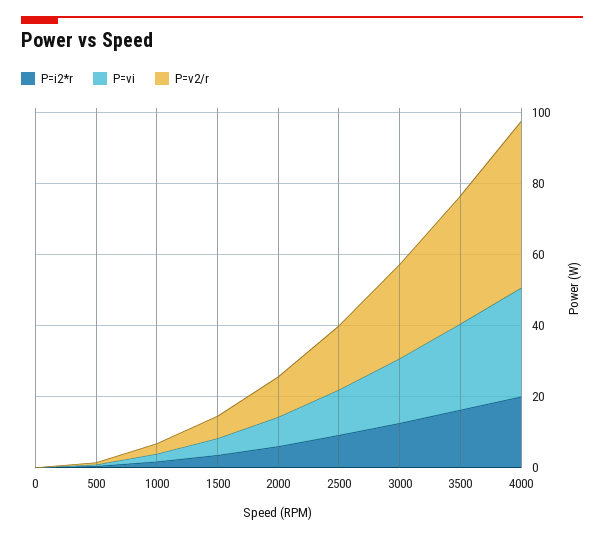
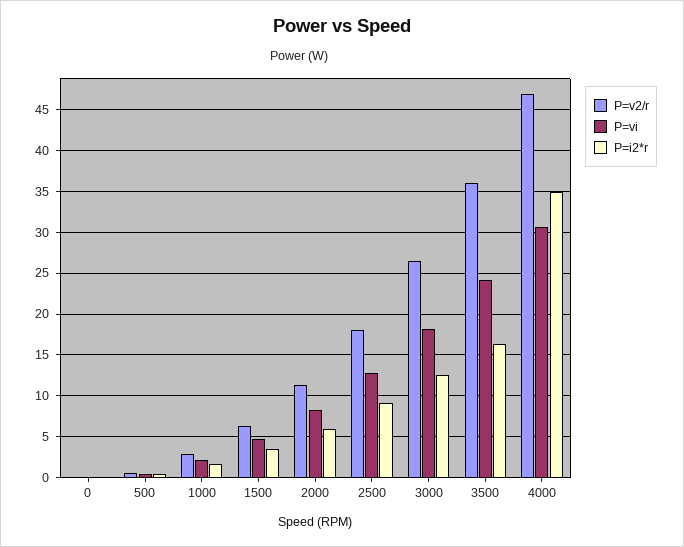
  {
    "P=i2*r": {
      "0": 0,
      "500": 0,
      "1000": 2,
      "1500": 4,
      "2000": 6,
      "2500": 9,
      "3000": 13,
      "3500": 16,
-     "4000": 20
+     "4000": 35
    },
    "P=vi": {
      "0": 0,
      "500": 0,
      "1000": 2,
      "1500": 5,
      "2000": 8,
      "2500": 13,
      "3000": 18,
      "3500": 24,
      "4000": 31
    },
    "P=v2/r": {
      "0": 0,
      "500": 1,
      "1000": 3,
      "1500": 6,
      "2000": 11,
      "2500": 18,
      "3000": 27,
      "3500": 36,
      "4000": 47
    }
  }

